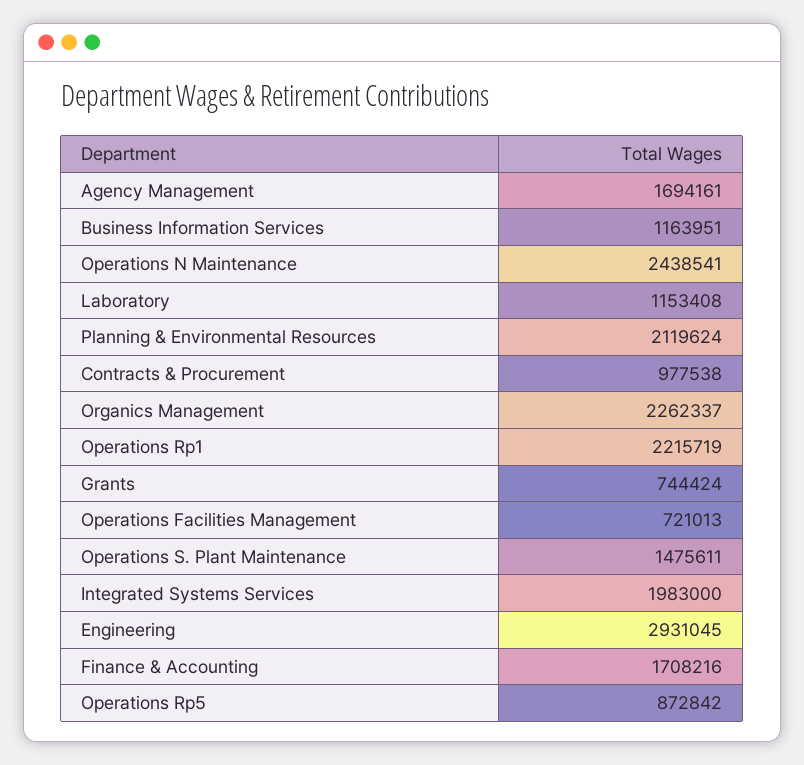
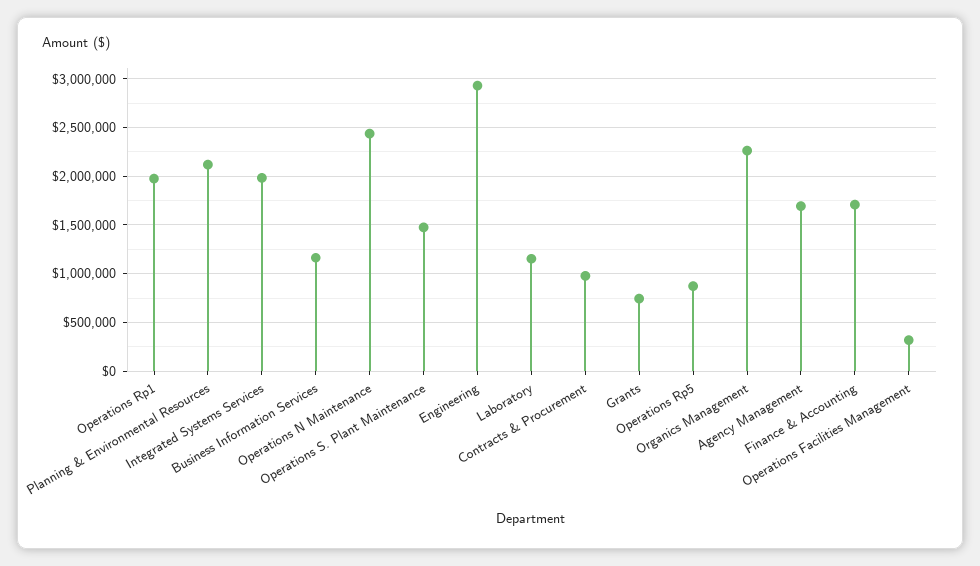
  {
    "Agency Management": 1694161,
    "Business Information Services": 1163951,
    "Operations N Maintenance": 2438541,
    "Laboratory": 1153408,
    "Planning & Environmental Resources": 2119624,
    "Contracts & Procurement": 977538,
    "Organics Management": 2262337,
-   "Operations Rp1": 2215719,
+   "Operations Rp1": 2000000,
    "Grants": 744424,
-   "Operations Facilities Management": 721013,
+   "Operations Facilities Management": 300000,
    "Operations S. Plant Maintenance": 1475611,
    "Integrated Systems Services": 1983000,
    "Engineering": 2931045,
    "Finance & Accounting": 1708216,
    "Operations Rp5": 872842
  }

